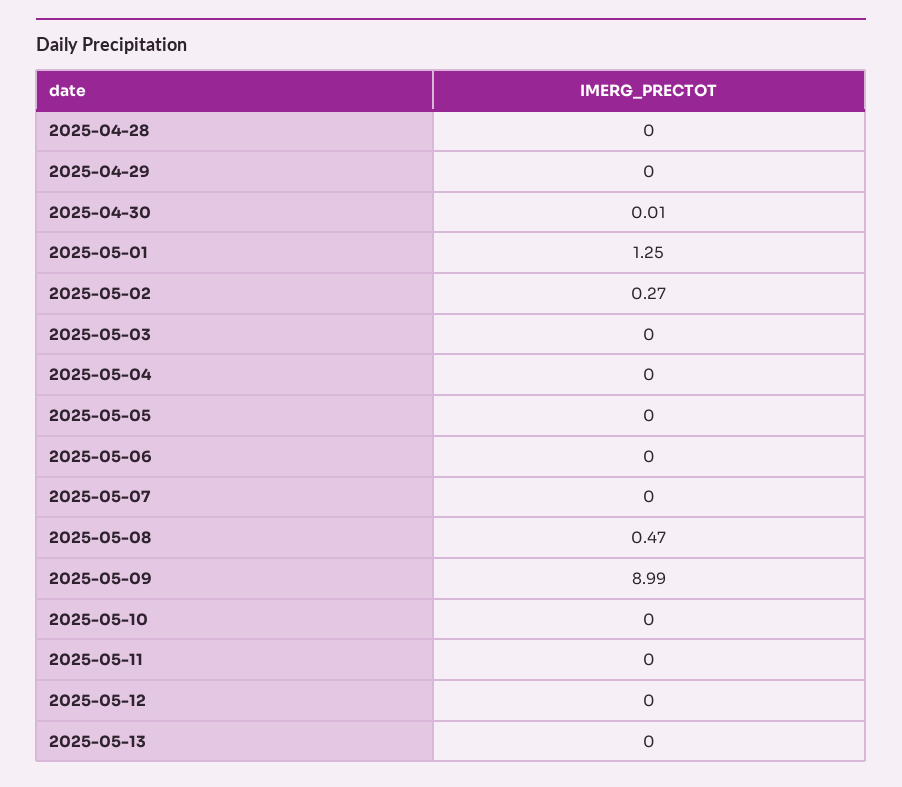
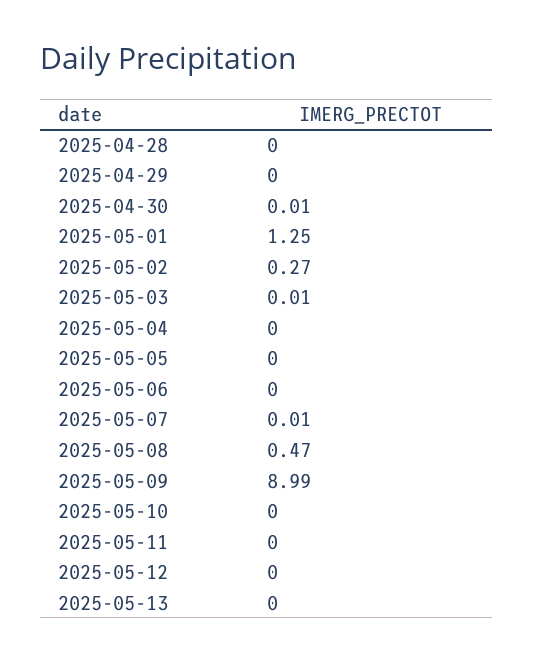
  {
    "2025-04-28": 0,
    "2025-04-29": 0,
    "2025-04-30": 0.01,
    "2025-05-01": 1.25,
    "2025-05-02": 0.27,
-   "2025-05-03": 0,
+   "2025-05-03": 0.01,
    "2025-05-04": 0,
    "2025-05-05": 0,
    "2025-05-06": 0,
-   "2025-05-07": 0,
+   "2025-05-07": 0.01,
    "2025-05-08": 0.47,
    "2025-05-09": 8.99,
    "2025-05-10": 0,
    "2025-05-11": 0,
    "2025-05-12": 0,
    "2025-05-13": 0
  }

